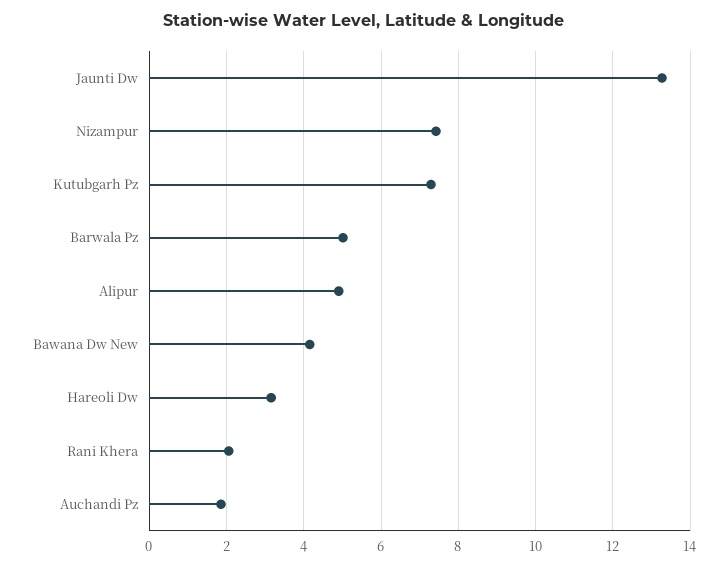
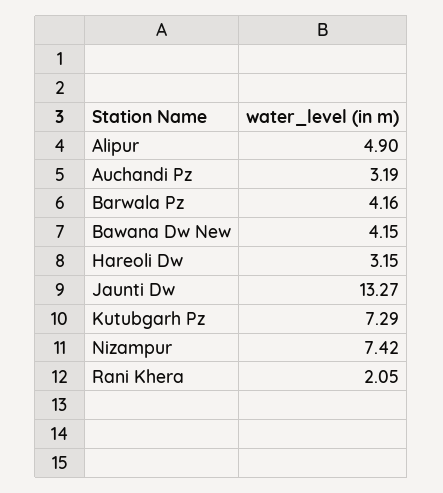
  {
    "Jaunti Dw": 13.27,
    "Nizampur": 7.42,
    "Kutubgarh Pz": 7.29,
-   "Barwala Pz": 5,
+   "Barwala Pz": 4.16,
    "Alipur": 4.9,
    "Bawana Dw New": 4.15,
    "Hareoli Dw": 3.15,
    "Rani Khera": 2.05,
-   "Auchandi Pz": 1.8
+   "Auchandi Pz": 3.19
  }

